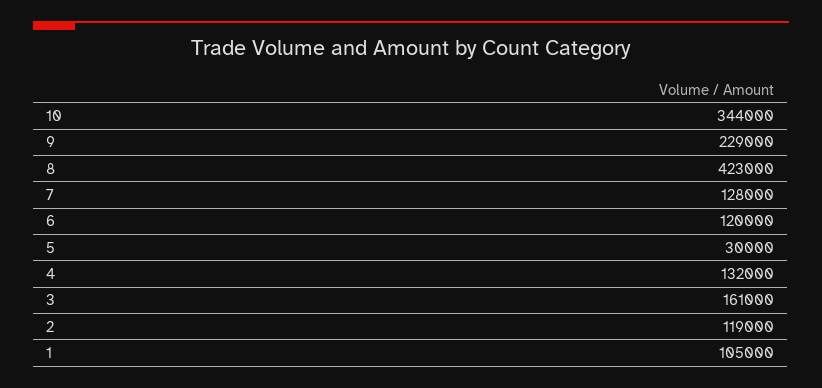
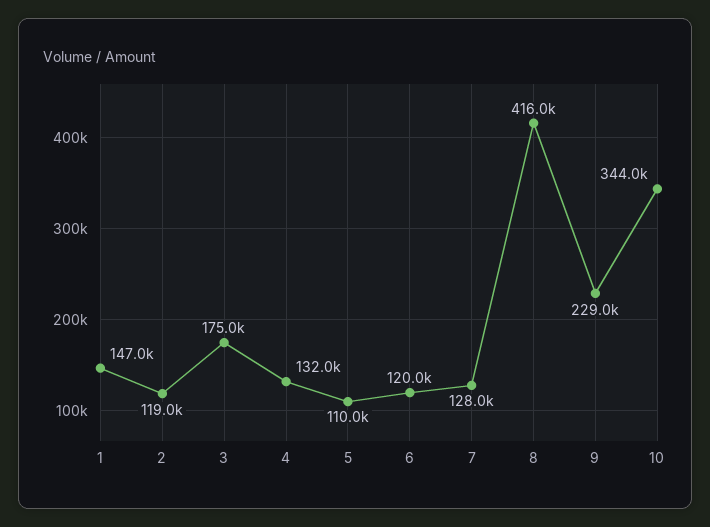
  {
    "10": 344000,
    "9": 229000,
-   "8": 423000,
+   "8": 416000,
    "7": 128000,
    "6": 120000,
-   "5": 30000,
+   "5": 110000,
    "4": 132000,
-   "3": 161000,
+   "3": 175000,
    "2": 119000,
-   "1": 105000
+   "1": 147000
  }

